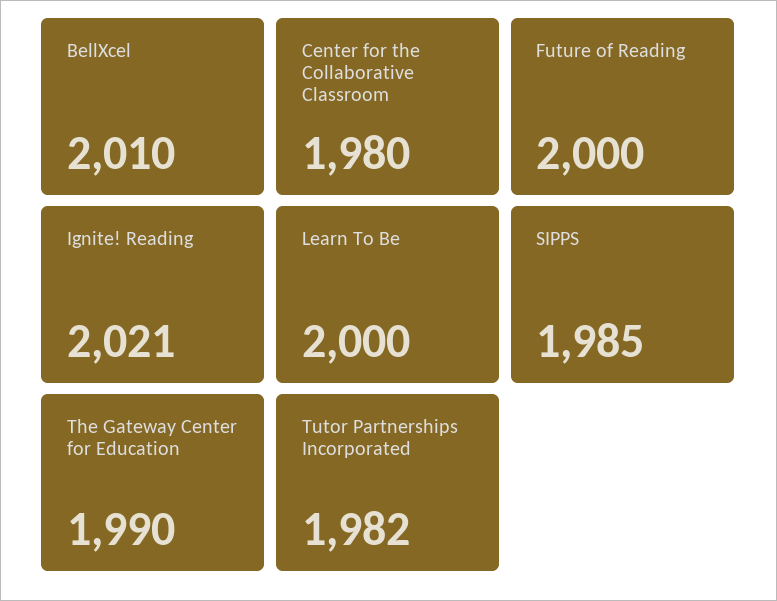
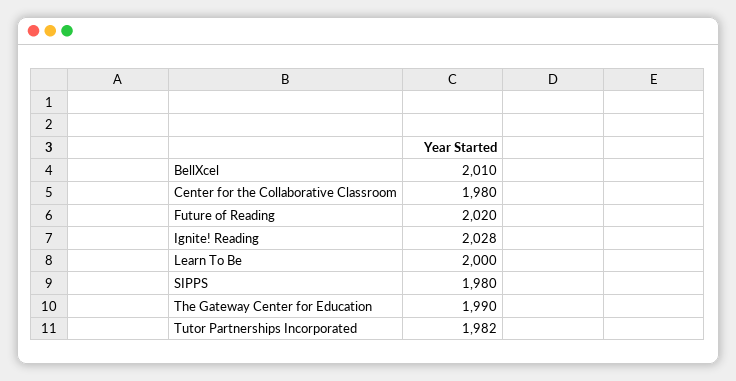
  {
    "BellXcel": 2010,
    "Center for the Collaborative Classroom": 1980,
-   "Future of Reading": 2000,
+   "Future of Reading": 2020,
-   "Ignite! Reading": 2021,
+   "Ignite! Reading": 2028,
    "Learn To Be": 2000,
-   "SIPPS": 1985,
+   "SIPPS": 1980,
    "The Gateway Center for Education": 1990,
    "Tutor Partnerships Incorporated": 1982
  }

